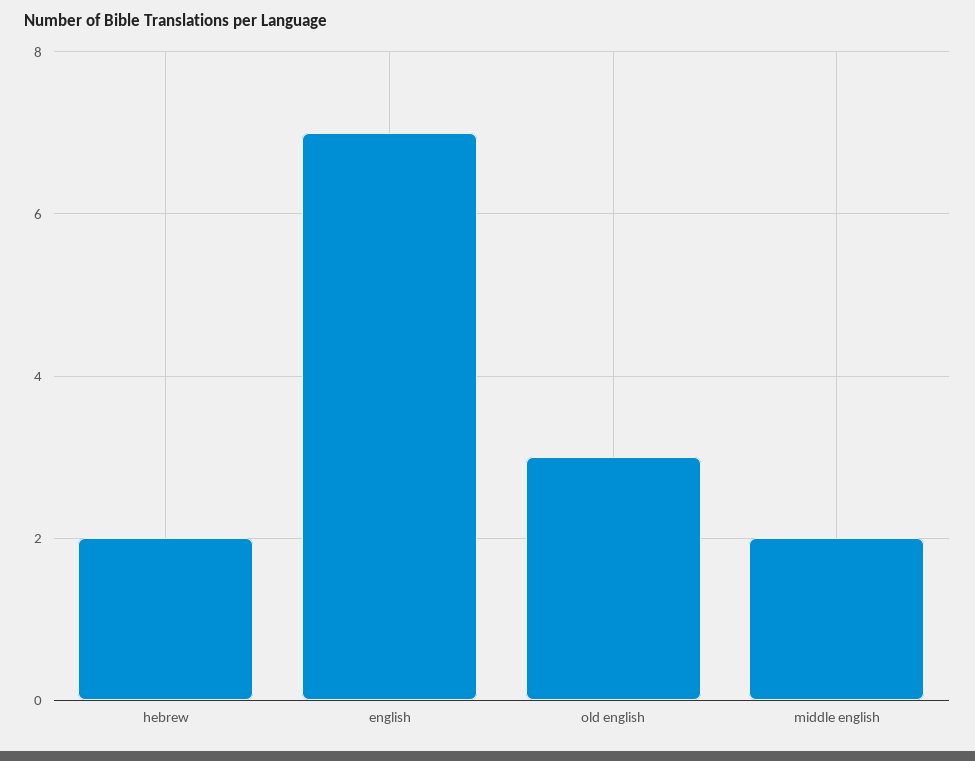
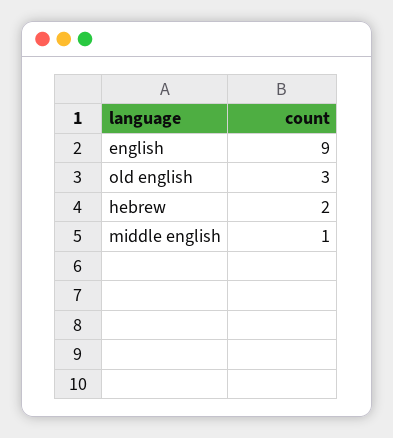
  {
    "hebrew": 2,
-   "english": 7,
+   "english": 9,
    "old english": 3,
-   "middle english": 2
+   "middle english": 1
  }

